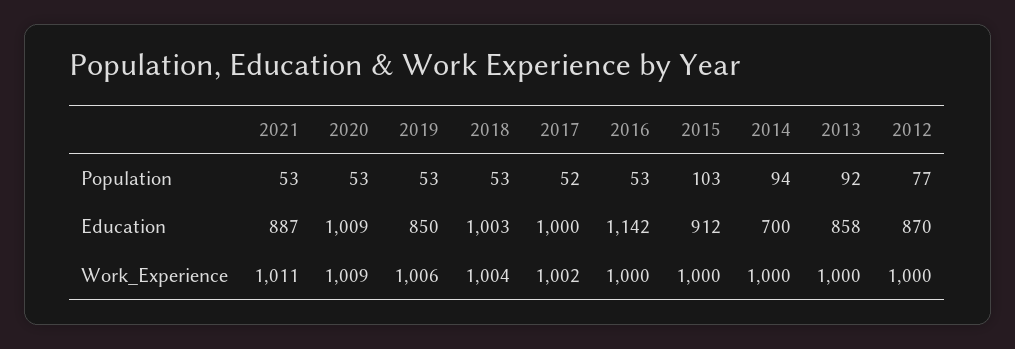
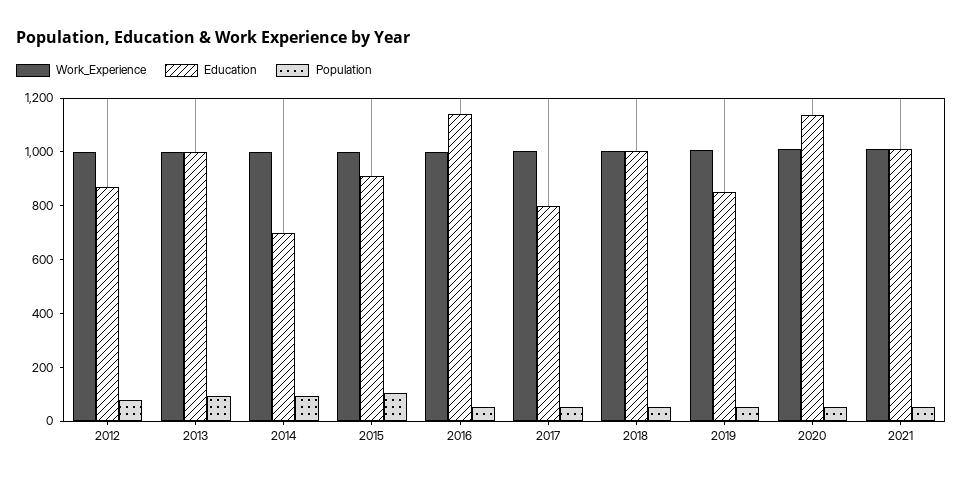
  {
    "Population": {
      "2021": 53,
      "2020": 53,
      "2019": 53,
      "2018": 53,
      "2017": 52,
      "2016": 53,
      "2015": 103,
      "2014": 94,
      "2013": 92,
      "2012": 77
    },
    "Education": {
-     "2021": 887,
+     "2021": 1000,
-     "2020": 1009,
+     "2020": 1150,
      "2019": 850,
      "2018": 1003,
-     "2017": 1000,
+     "2017": 800,
      "2016": 1142,
      "2015": 912,
      "2014": 700,
-     "2013": 858,
+     "2013": 1000,
      "2012": 870
    },
    "Work_Experience": {
      "2021": 1011,
      "2020": 1009,
      "2019": 1006,
      "2018": 1004,
      "2017": 1002,
      "2016": 1000,
      "2015": 1000,
      "2014": 1000,
      "2013": 1000,
      "2012": 1000
    }
  }

